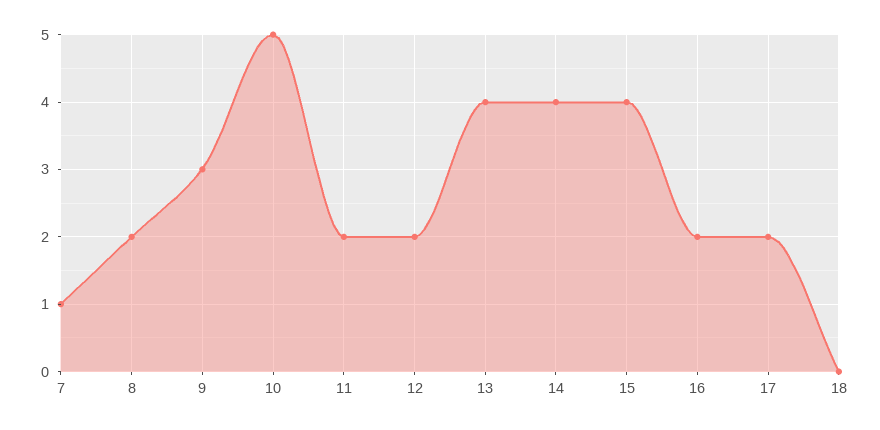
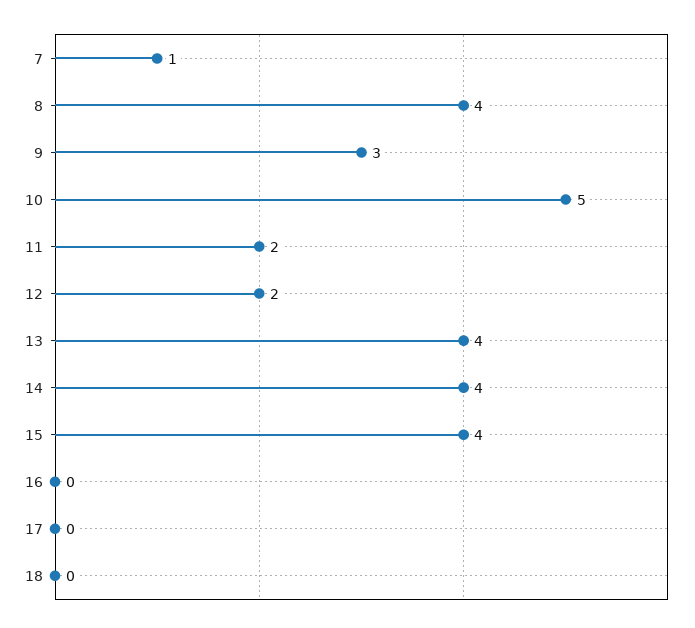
  {
    "7": 1,
-   "8": 2,
+   "8": 4,
    "9": 3,
    "10": 5,
    "11": 2,
    "12": 2,
    "13": 4,
    "14": 4,
    "15": 4,
-   "16": 2,
+   "16": 0,
-   "17": 2,
+   "17": 0,
    "18": 0
  }

